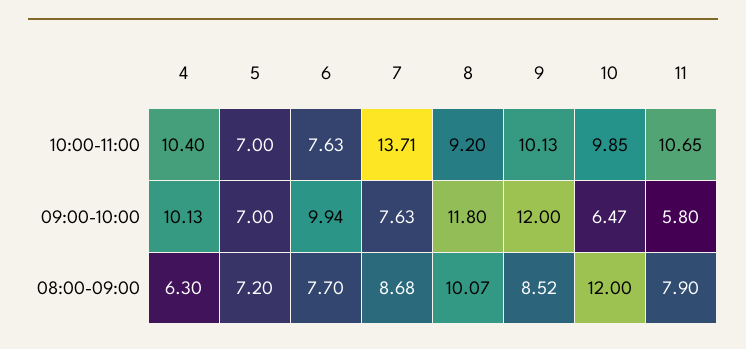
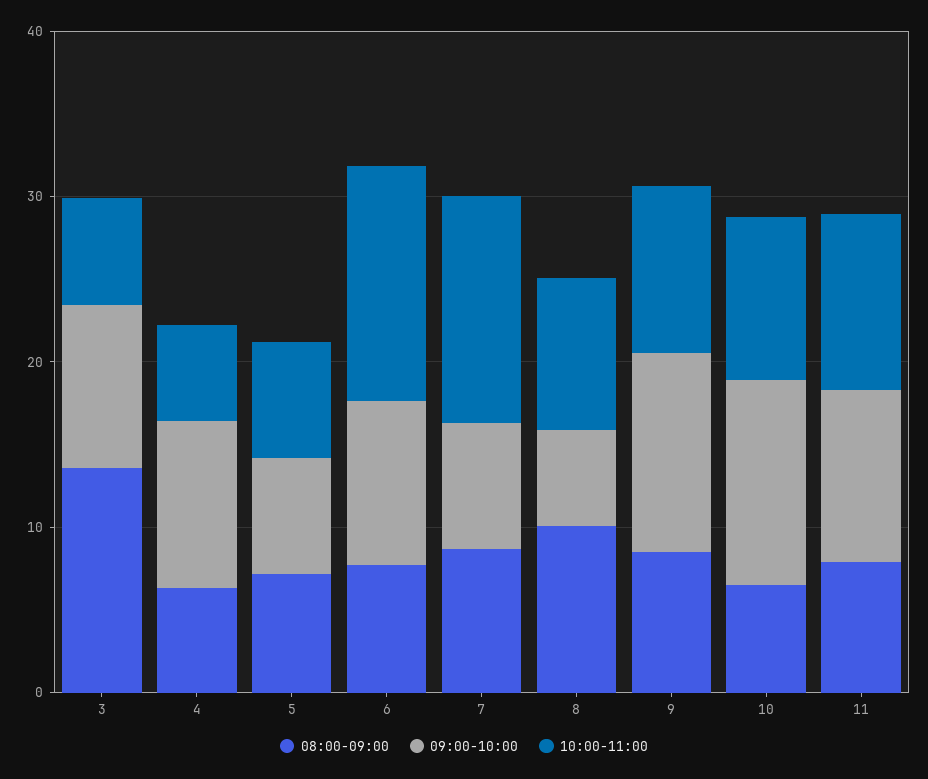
  {
    "10:00-11:00": {
-     "4": 10.4,
+     "4": 6,
      "5": 7,
-     "6": 7.63,
+     "6": 14,
      "7": 13.71,
      "8": 9.2,
      "9": 10.13,
      "10": 9.85,
-     "11": 10.65
+     "11": 10.65,
+     "3": 6
    },
    "09:00-10:00": {
      "4": 10.13,
      "5": 7,
      "6": 9.94,
      "7": 7.63,
-     "8": 11.8,
+     "8": 6,
      "9": 12,
-     "10": 6.47,
+     "10": 12,
-     "11": 5.8
+     "11": 10,
+     "3": 10
    },
    "08:00-09:00": {
      "4": 6.3,
      "5": 7.2,
      "6": 7.7,
      "7": 8.68,
      "8": 10.07,
      "9": 8.52,
-     "10": 12,
+     "10": 6,
-     "11": 7.9
+     "11": 7.9,
+     "3": 14
    }
  }

